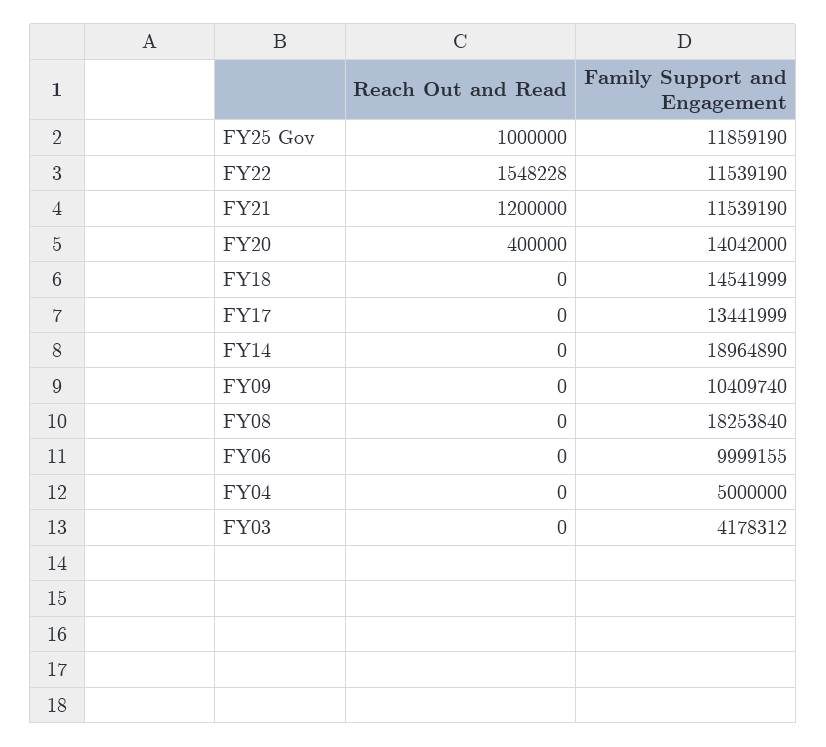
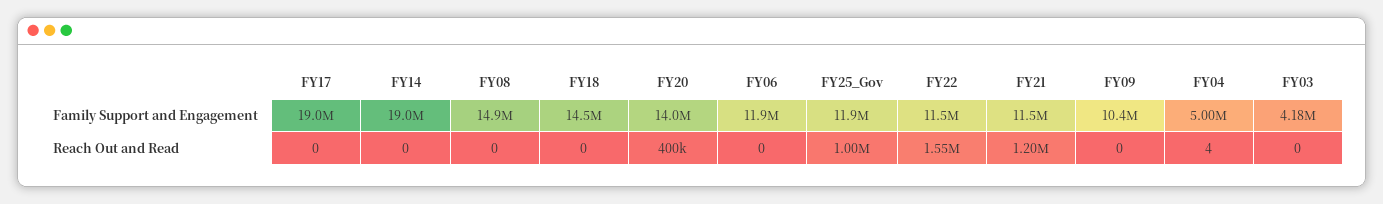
  {
    "Reach Out and Read": {
      "FY25 Gov": 1000000,
      "FY22": 1548228,
      "FY21": 1200000,
      "FY20": 400000,
      "FY18": 0,
      "FY17": 0,
      "FY14": 0,
      "FY09": 0,
      "FY08": 0,
      "FY06": 0,
-     "FY04": 0,
+     "FY04": 4,
      "FY03": 0
    },
    "Family Support and Engagement": {
      "FY25 Gov": 11859190,
      "FY22": 11539190,
      "FY21": 11539190,
      "FY20": 14042000,
      "FY18": 14541999,
-     "FY17": 13441999,
+     "FY17": 19000000,
      "FY14": 18964890,
      "FY09": 10409740,
-     "FY08": 18253840,
+     "FY08": 14900000,
-     "FY06": 9999155,
+     "FY06": 11900000,
      "FY04": 5000000,
      "FY03": 4178312
    }
  }

